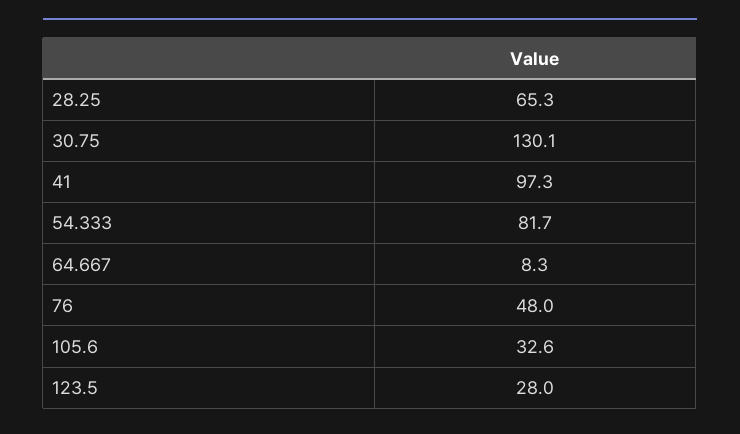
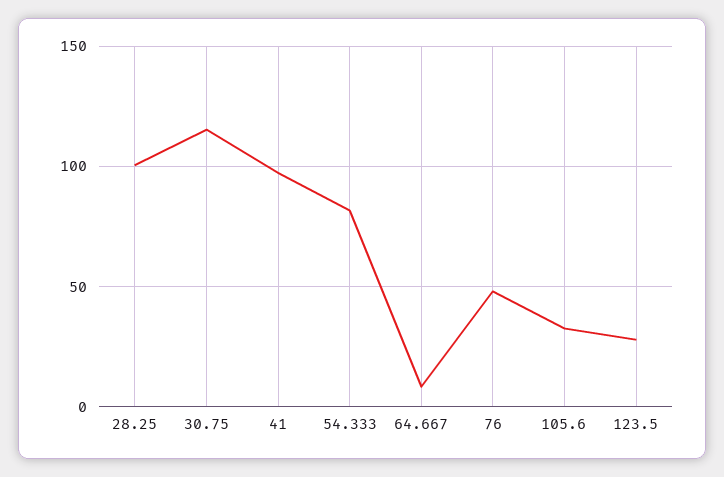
  {
-   "28.25": 65.3,
+   "28.25": 100,
-   "30.75": 130.1,
+   "30.75": 115,
    "41": 97.3,
    "54.333": 81.7,
    "64.667": 8.3,
    "76": 48,
    "105.6": 32.6,
    "123.5": 28
  }

